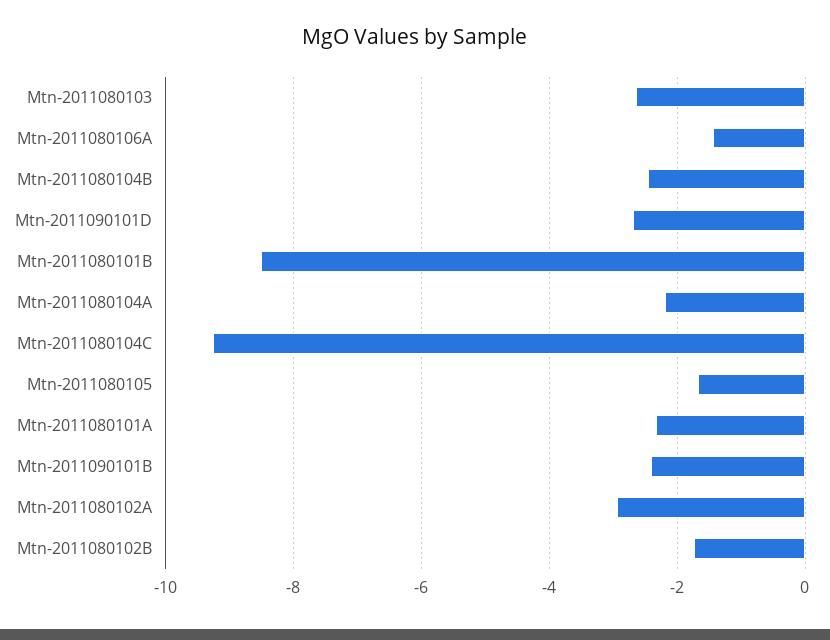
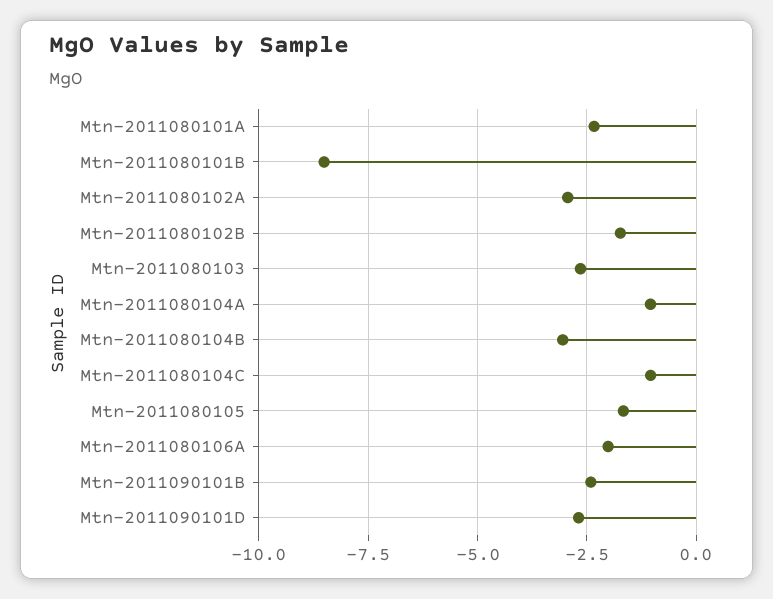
  {
    "Mtn-2011080103": -2.6,
-   "Mtn-2011080106A": -1.4,
+   "Mtn-2011080106A": -2,
-   "Mtn-2011080104B": -2.4,
+   "Mtn-2011080104B": -3,
    "Mtn-2011090101D": -2.6,
    "Mtn-2011080101B": -8.6,
-   "Mtn-2011080104A": -2.2,
+   "Mtn-2011080104A": -1,
-   "Mtn-2011080104C": -9.2,
+   "Mtn-2011080104C": -1,
    "Mtn-2011080105": -1.6,
    "Mtn-2011080101A": -2.4,
    "Mtn-2011090101B": -2.4,
    "Mtn-2011080102A": -3,
    "Mtn-2011080102B": -1.8
  }

